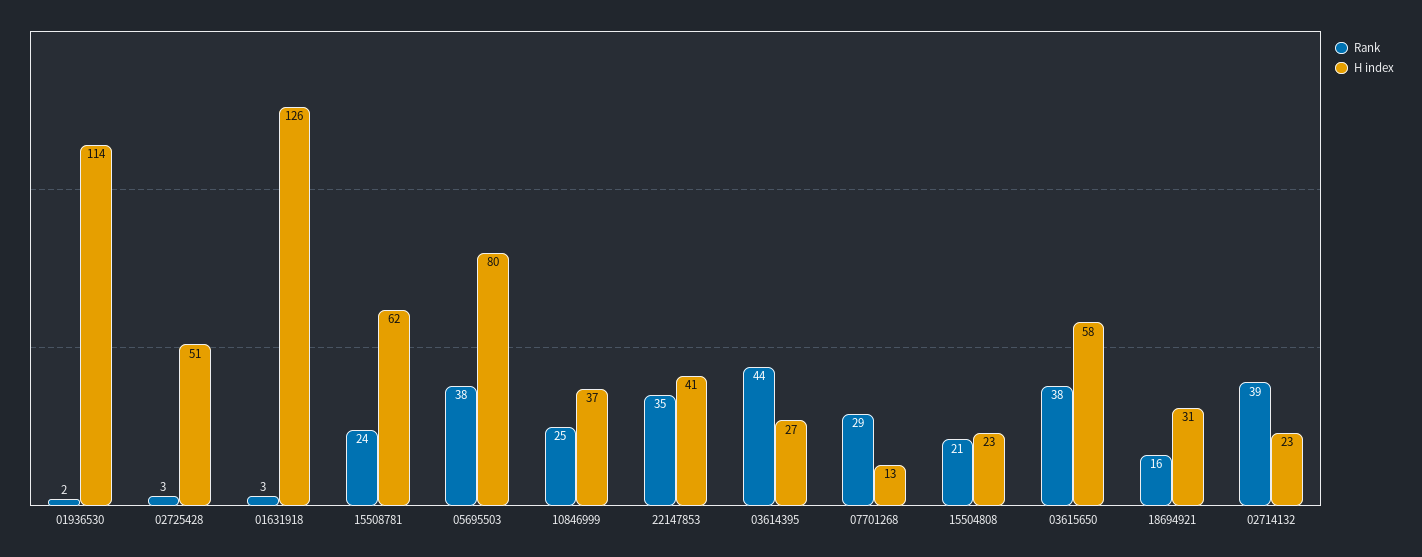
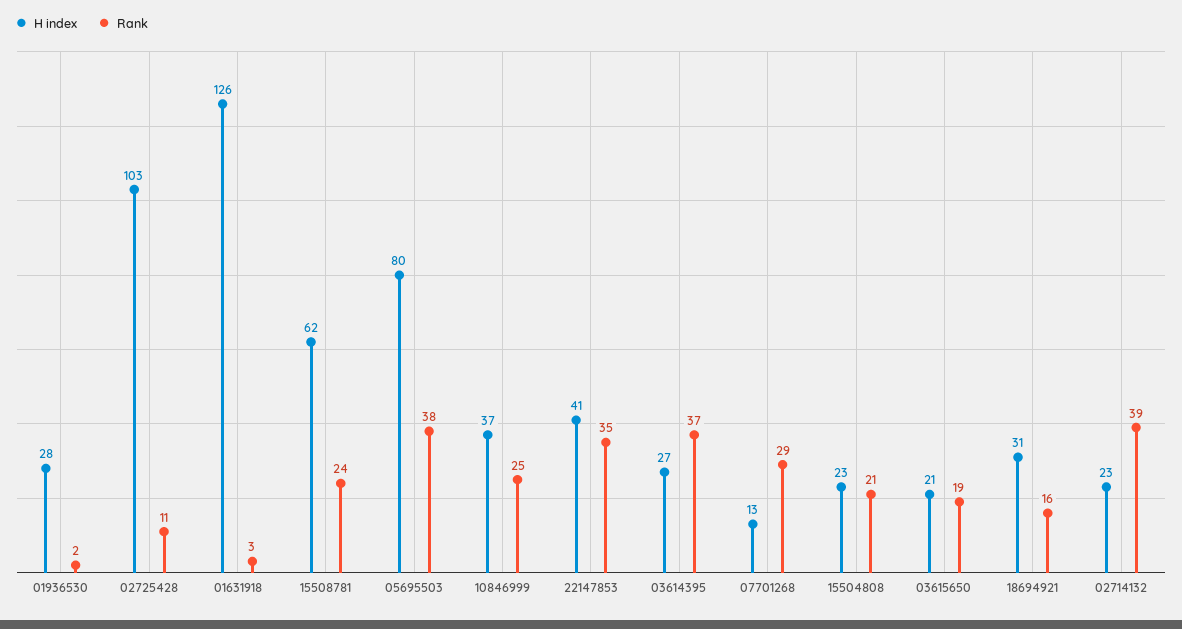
  {
    "Rank": {
      "01936530": 2,
-     "02725428": 3,
+     "02725428": 11,
      "01631918": 3,
      "15508781": 24,
      "05695503": 38,
      "10846999": 25,
      "22147853": 35,
-     "03614395": 44,
+     "03614395": 37,
      "07701268": 29,
      "15504808": 21,
-     "03615650": 38,
+     "03615650": 19,
      "18694921": 16,
      "02714132": 39
    },
    "H index": {
-     "01936530": 114,
+     "01936530": 28,
-     "02725428": 51,
+     "02725428": 103,
      "01631918": 126,
      "15508781": 62,
      "05695503": 80,
      "10846999": 37,
      "22147853": 41,
      "03614395": 27,
      "07701268": 13,
      "15504808": 23,
-     "03615650": 58,
+     "03615650": 21,
      "18694921": 31,
      "02714132": 23
    }
  }

